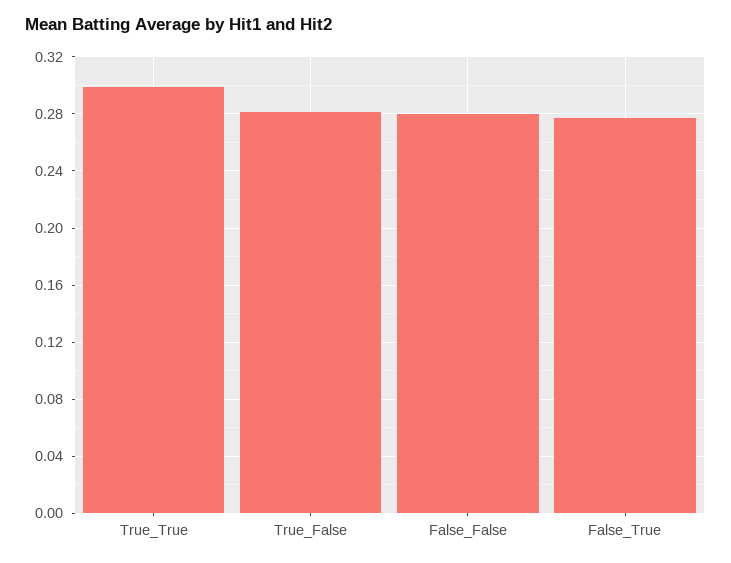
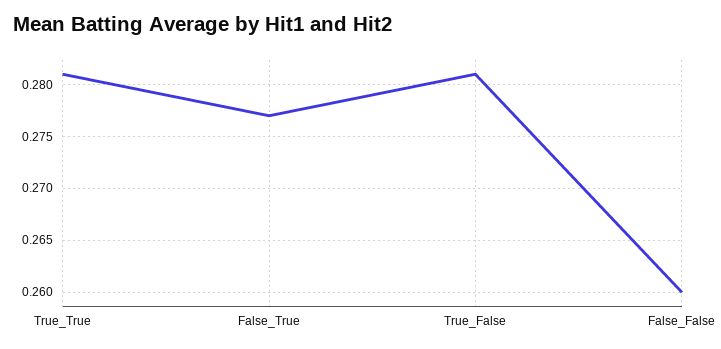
  {
-   "True_True": 0.3,
+   "True_True": 0.281,
    "True_False": 0.281,
-   "False_False": 0.28,
+   "False_False": 0.26,
    "False_True": 0.277
  }

